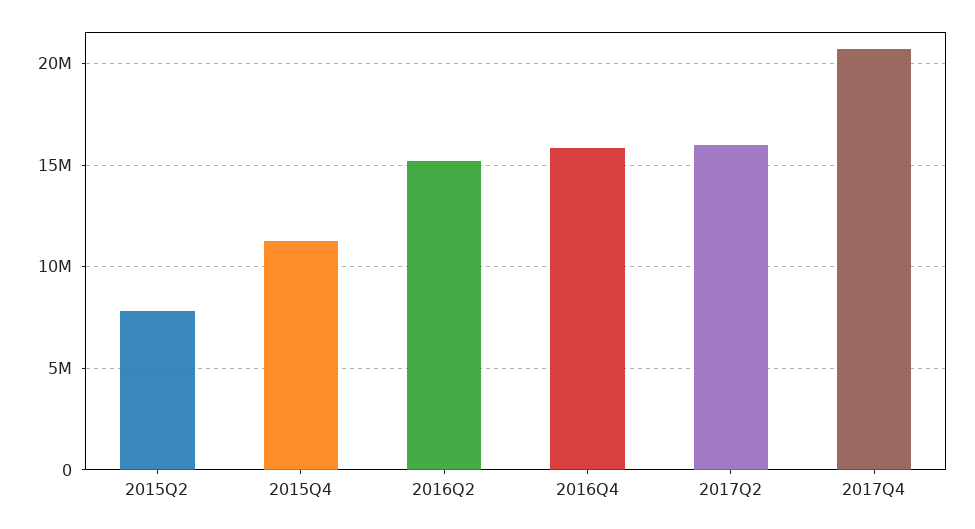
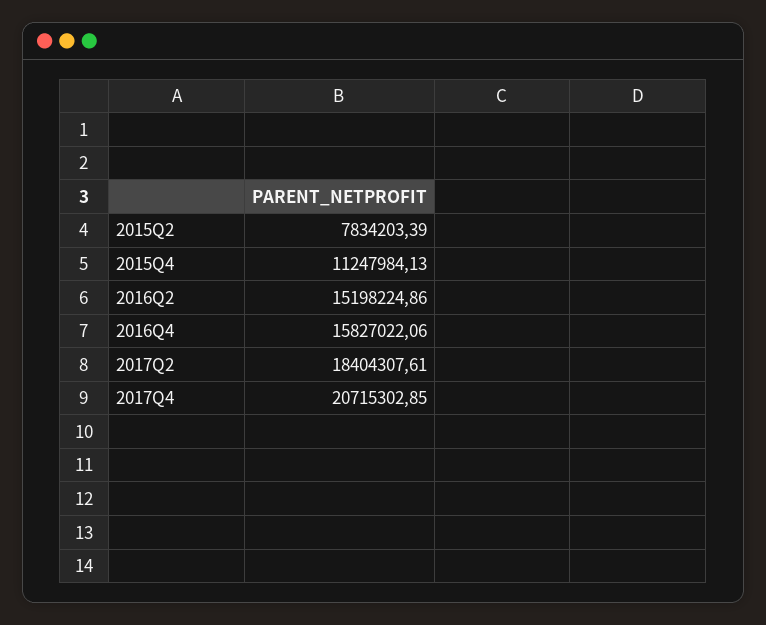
  {
    "2015Q2": 7834203.39,
    "2015Q4": 11247984.13,
    "2016Q2": 15198224.86,
    "2016Q4": 15827022.06,
-   "2017Q2": 16000000,
+   "2017Q2": 18404307.61,
    "2017Q4": 20715302.85
  }

